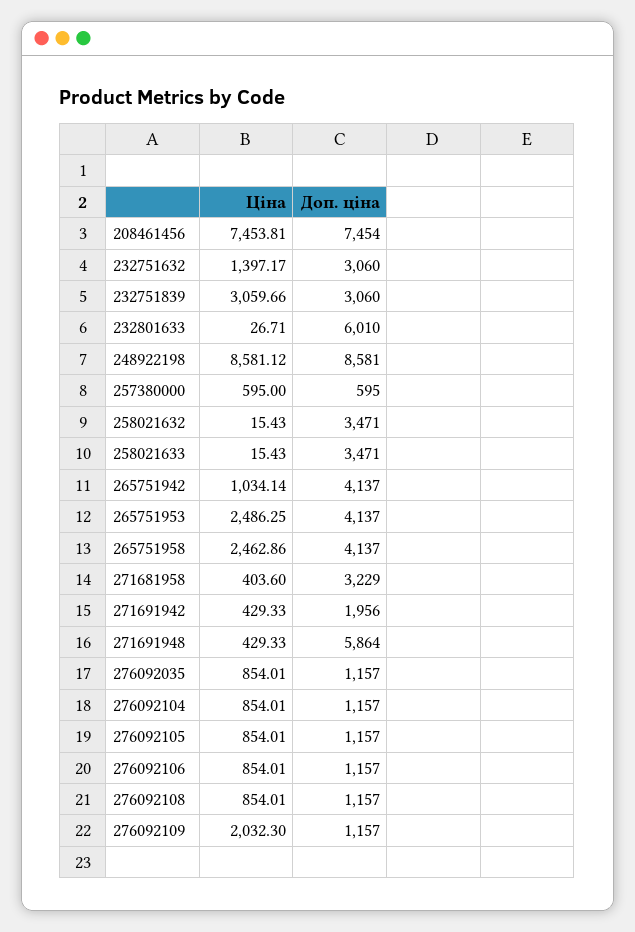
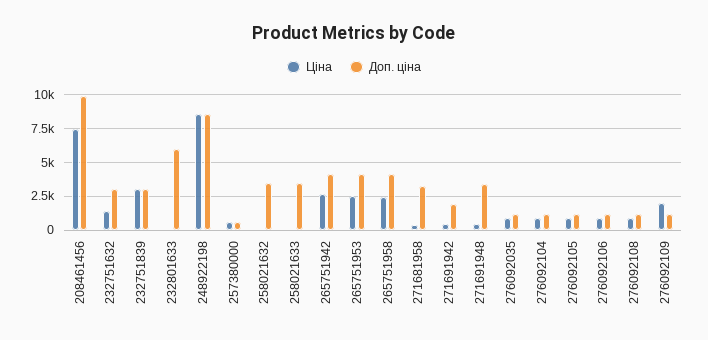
  {
    "Ціна": {
      "208461456": 7453.81,
      "232751632": 1397.17,
      "232751839": 3059.66,
      "232801633": 26.71,
      "248922198": 8581.12,
      "257380000": 595,
      "258021632": 15.43,
      "258021633": 15.43,
-     "265751942": 1034.14,
+     "265751942": 2500,
      "265751953": 2486.25,
      "265751958": 2462.86,
      "271681958": 403.6,
      "271691942": 429.33,
      "271691948": 429.33,
      "276092035": 854.01,
      "276092104": 854.01,
      "276092105": 854.01,
      "276092106": 854.01,
      "276092108": 854.01,
      "276092109": 2032.3
    },
    "Доп. ціна": {
-     "208461456": 7454,
+     "208461456": 10000,
      "232751632": 3060,
      "232751839": 3060,
      "232801633": 6010,
      "248922198": 8581,
      "257380000": 595,
      "258021632": 3471,
      "258021633": 3471,
      "265751942": 4137,
      "265751953": 4137,
      "265751958": 4137,
      "271681958": 3229,
      "271691942": 1956,
-     "271691948": 5864,
+     "271691948": 3500,
      "276092035": 1157,
      "276092104": 1157,
      "276092105": 1157,
      "276092106": 1157,
      "276092108": 1157,
      "276092109": 1157
    }
  }

